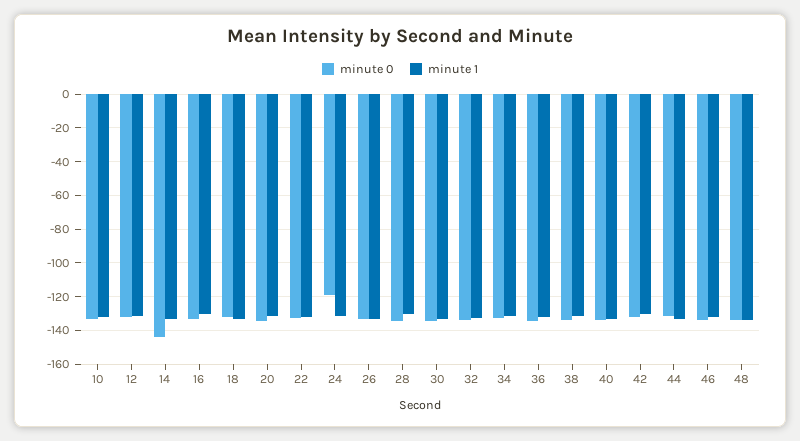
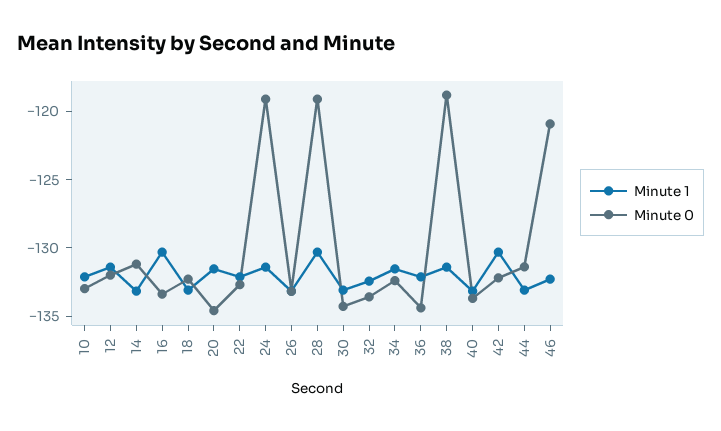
  {
    "minute 0": {
      "10": -133,
      "12": -132,
-     "14": -145,
+     "14": -131,
      "16": -133,
      "18": -132,
      "20": -135,
      "22": -133,
      "24": -119,
      "26": -133,
-     "28": -135,
+     "28": -119,
      "30": -134,
      "32": -134,
      "34": -132,
      "36": -134,
-     "38": -135,
+     "38": -119,
      "40": -134,
      "42": -132,
      "44": -131,
-     "46": -135,
+     "46": -121
-     "48": -135
    },
    "minute 1": {
      "10": -132,
      "12": -131,
      "14": -133,
      "16": -130,
      "18": -133,
      "20": -132,
      "22": -132,
      "24": -131,
      "26": -133,
      "28": -130,
      "30": -133,
      "32": -132,
      "34": -132,
      "36": -132,
      "38": -131,
      "40": -133,
      "42": -130,
      "44": -133,
-     "46": -132,
+     "46": -132
-     "48": -135
    }
  }

